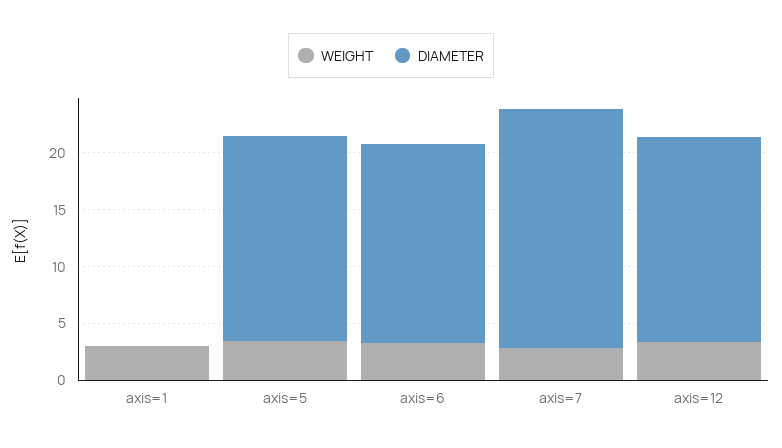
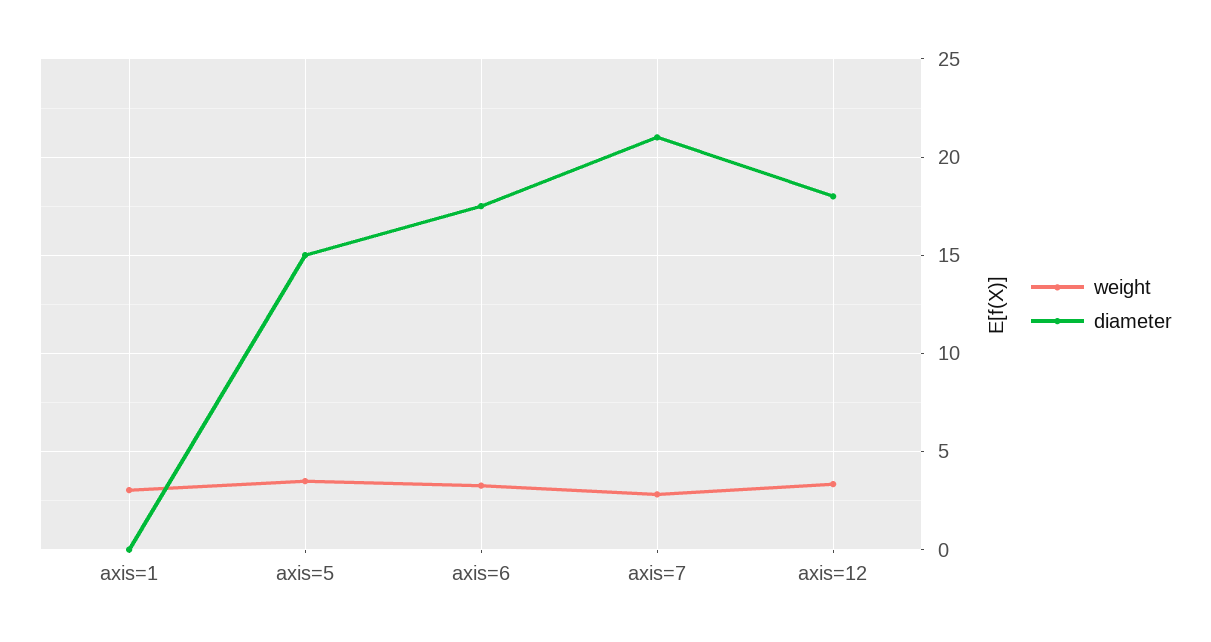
  {
    "WEIGHT": {
      "axis=1": 3,
      "axis=5": 3.5,
      "axis=6": 3.5,
      "axis=7": 3,
      "axis=12": 3.5
    },
    "DIAMETER": {
      "axis=1": 0,
-     "axis=5": 18,
+     "axis=5": 15,
      "axis=6": 17.5,
      "axis=7": 21,
      "axis=12": 18
    }
  }

